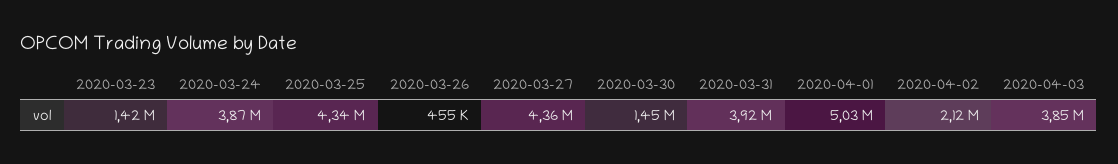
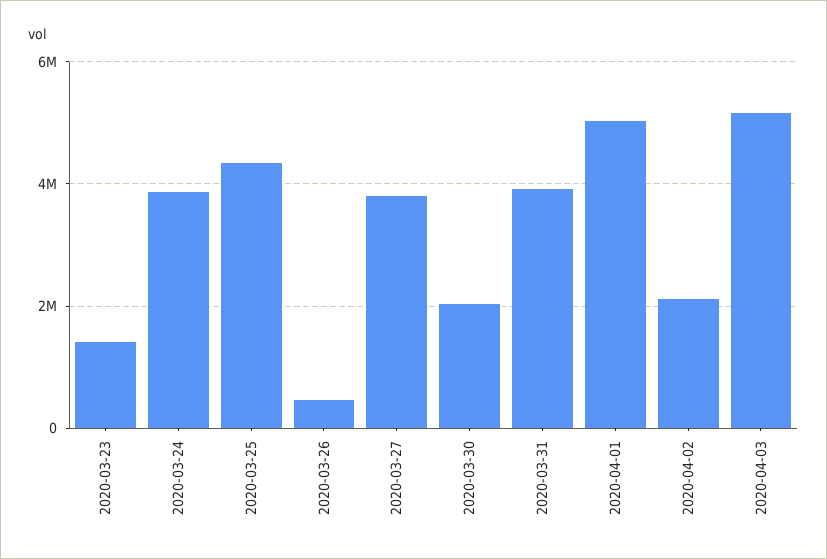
  {
    "2020-03-23": 1420000,
    "2020-03-24": 3870000,
    "2020-03-25": 4340000,
    "2020-03-26": 455000,
-   "2020-03-27": 4360000,
+   "2020-03-27": 3800000,
-   "2020-03-30": 1450000,
+   "2020-03-30": 2000000,
    "2020-03-31": 3920000,
    "2020-04-01": 5030000,
    "2020-04-02": 2120000,
-   "2020-04-03": 3850000
+   "2020-04-03": 5200000
  }

